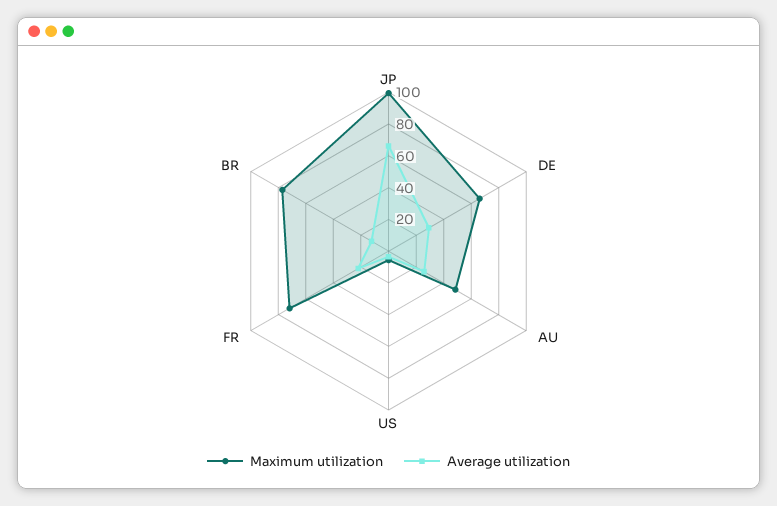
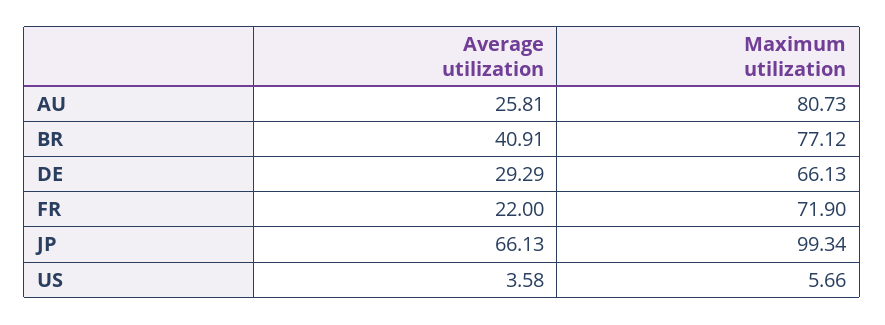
  {
    "Maximum utilization": {
      "JP": 99.34,
      "DE": 66.13,
-     "AU": 50,
+     "AU": 80.73,
      "US": 5.66,
      "FR": 71.9,
      "BR": 77.12
    },
    "Average utilization": {
      "JP": 66.13,
      "DE": 29.29,
      "AU": 25.81,
      "US": 3.58,
      "FR": 22,
-     "BR": 10
+     "BR": 40.91
    }
  }

